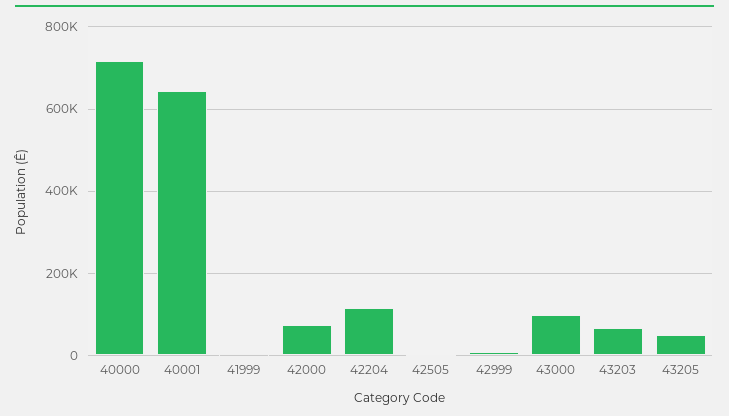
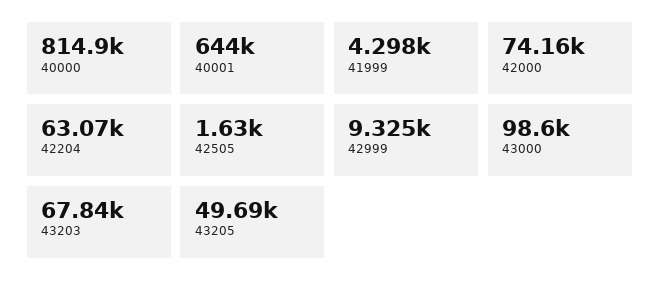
  {
-   "40000": 720000,
+   "40000": 814900,
    "40001": 644000,
    "41999": 4298,
    "42000": 74160,
-   "42204": 120000,
+   "42204": 63070,
    "42505": 1630,
    "42999": 9325,
    "43000": 98600,
    "43203": 67840,
    "43205": 49690
  }

